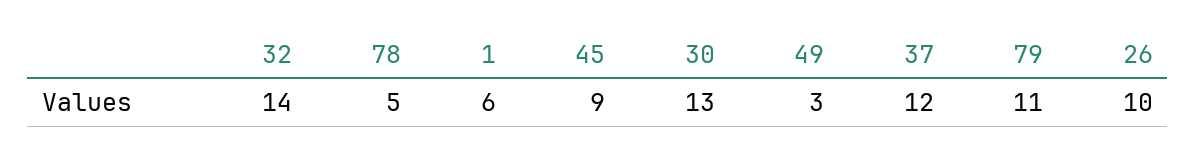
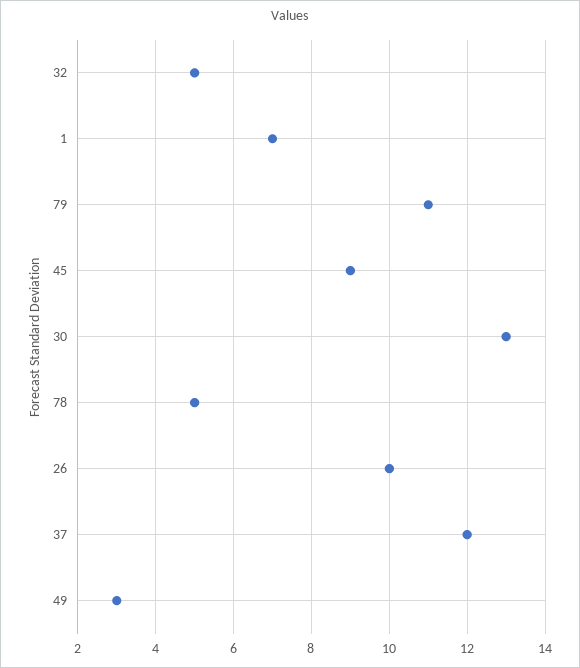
  {
-   "32": 14,
+   "32": 5,
    "78": 5,
-   "1": 6,
+   "1": 7,
    "45": 9,
    "30": 13,
    "49": 3,
    "37": 12,
    "79": 11,
    "26": 10
  }

